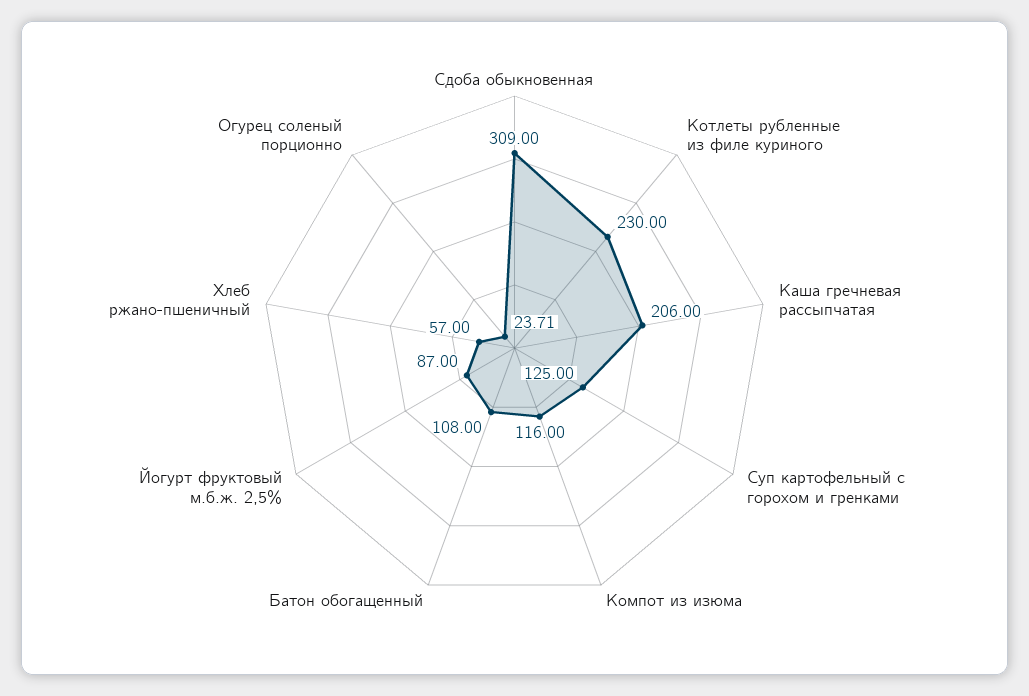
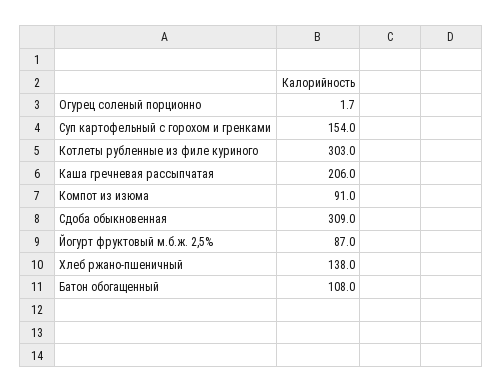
  {
    "Сдоба обыкновенная": 309,
-   "Котлеты рубленные из филе куриного": 230,
+   "Котлеты рубленные из филе куриного": 303,
    "Каша гречневая рассыпчатая": 206,
-   "Суп картофельный с горохом и гренками": 125,
+   "Суп картофельный с горохом и гренками": 154,
-   "Компот из изюма": 116,
+   "Компот из изюма": 91,
    "Батон обогащенный": 108,
    "Йогурт фруктовый м.б.ж. 2,5%": 87,
-   "Хлеб ржано-пшеничный": 57,
+   "Хлеб ржано-пшеничный": 138,
-   "Огурец соленый порционно": 23.71
+   "Огурец соленый порционно": 1.7
  }

